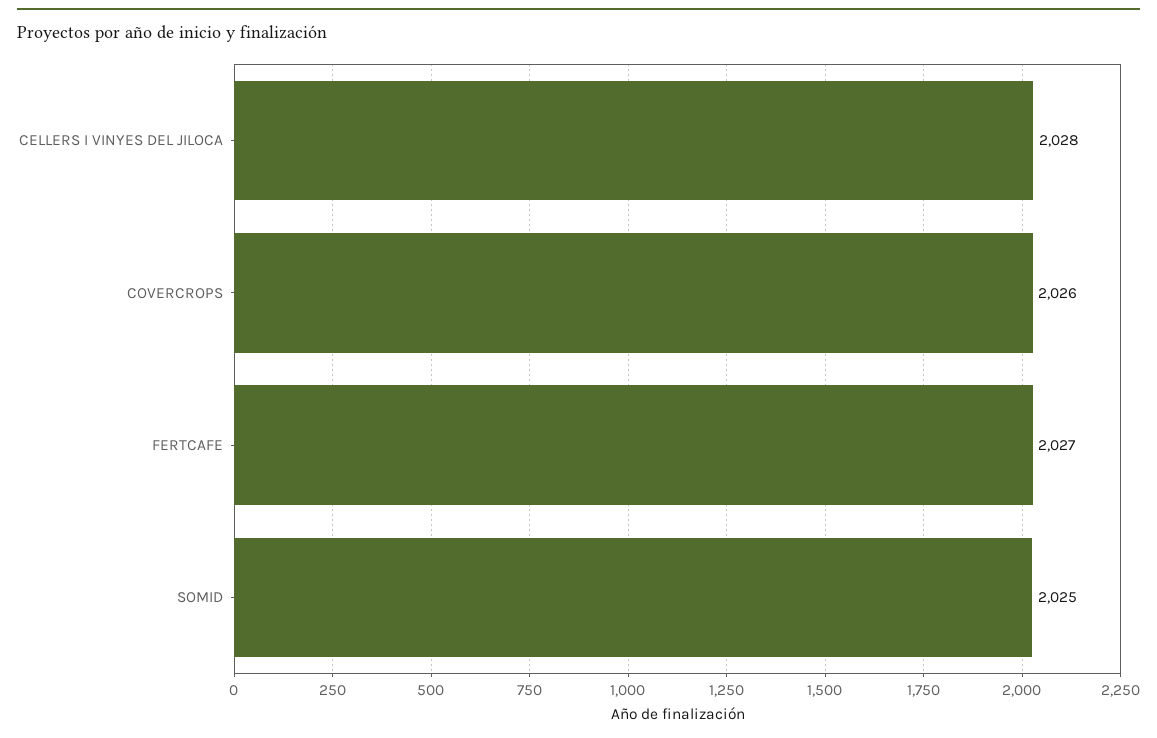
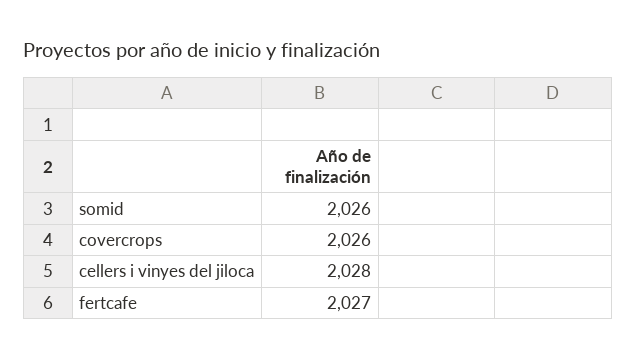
  {
    "CELLERS I VINYES DEL JILOCA": 2028,
    "COVERCROPS": 2026,
    "FERTCAFE": 2027,
-   "SOMID": 2025
+   "SOMID": 2026
  }

